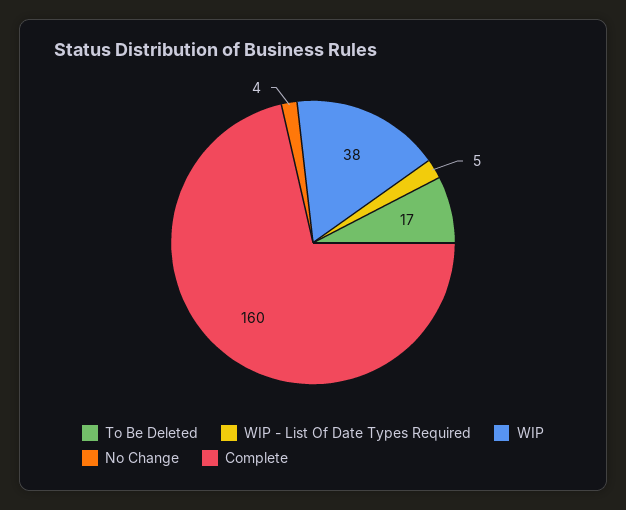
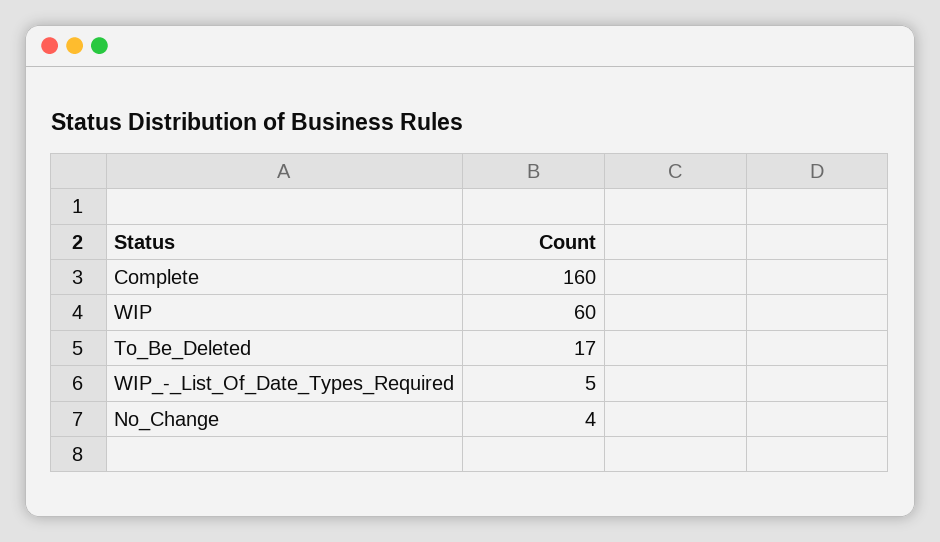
  {
    "To Be Deleted": 17,
    "WIP - List Of Date Types Required": 5,
-   "WIP": 38,
+   "WIP": 60,
    "No Change": 4,
    "Complete": 160
  }

